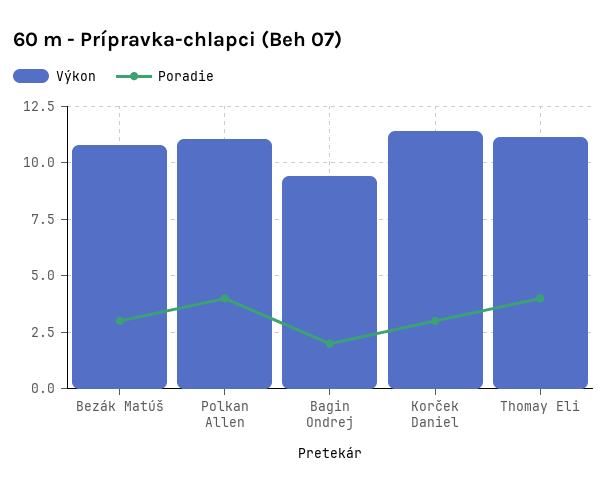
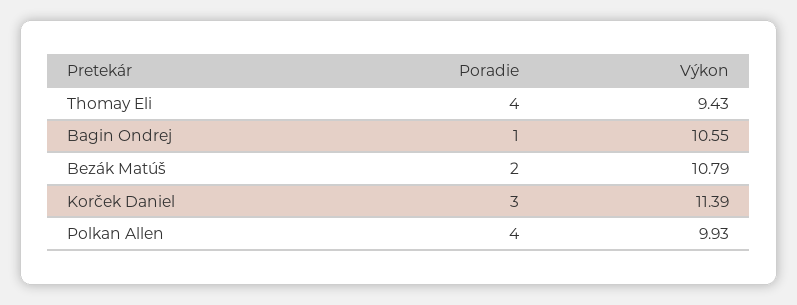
  {
    "Výkon": {
      "Bezák Matúš": 10.79,
-     "Polkan Allen": 11,
+     "Polkan Allen": 9.93,
-     "Bagin Ondrej": 9.5,
+     "Bagin Ondrej": 10.55,
      "Korček Daniel": 11.39,
-     "Thomay Eli": 11
+     "Thomay Eli": 9.43
    },
    "Poradie": {
-     "Bezák Matúš": 3,
+     "Bezák Matúš": 2,
      "Polkan Allen": 4,
-     "Bagin Ondrej": 2,
+     "Bagin Ondrej": 1,
      "Korček Daniel": 3,
      "Thomay Eli": 4
    }
  }

